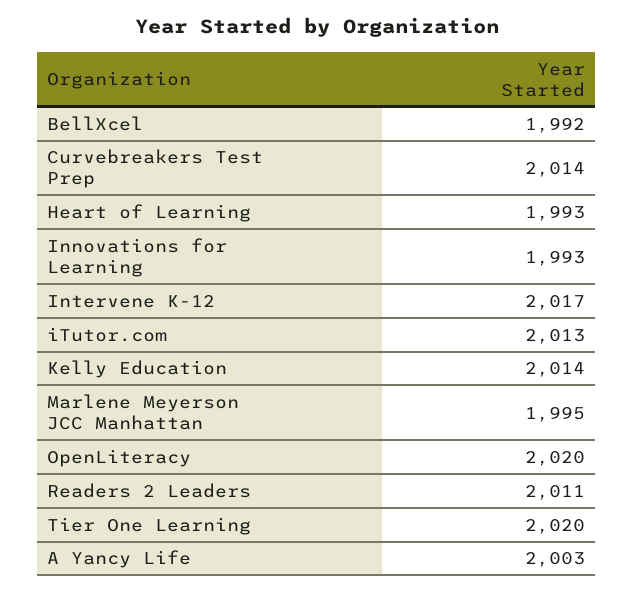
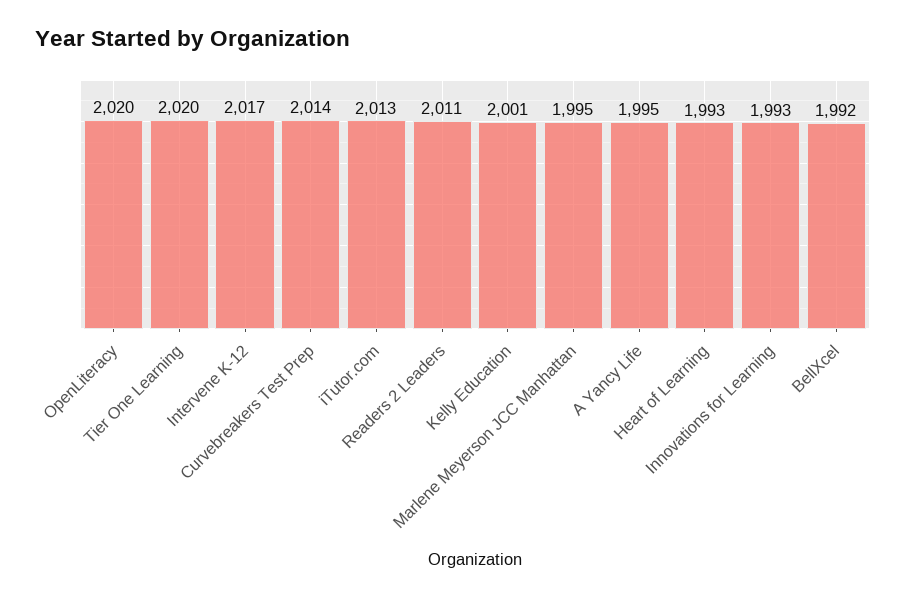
  {
    "BellXcel": 1992,
    "Curvebreakers Test Prep": 2014,
    "Heart of Learning": 1993,
    "Innovations for Learning": 1993,
    "Intervene K-12": 2017,
    "iTutor.com": 2013,
-   "Kelly Education": 2014,
+   "Kelly Education": 2001,
    "Marlene Meyerson JCC Manhattan": 1995,
    "OpenLiteracy": 2020,
    "Readers 2 Leaders": 2011,
    "Tier One Learning": 2020,
-   "A Yancy Life": 2003
+   "A Yancy Life": 1995
  }

